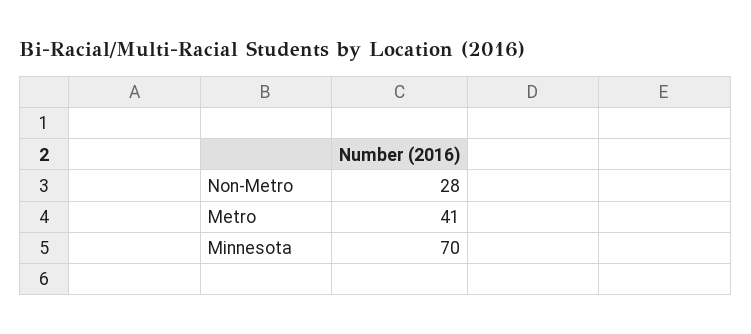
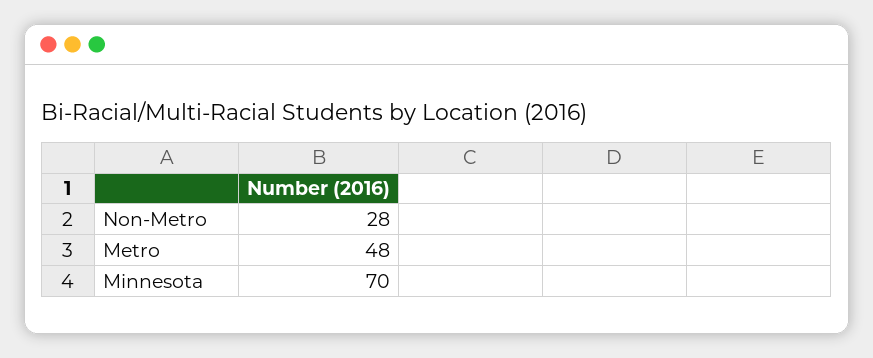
  {
    "Non-Metro": 28,
-   "Metro": 41,
+   "Metro": 48,
    "Minnesota": 70
  }

